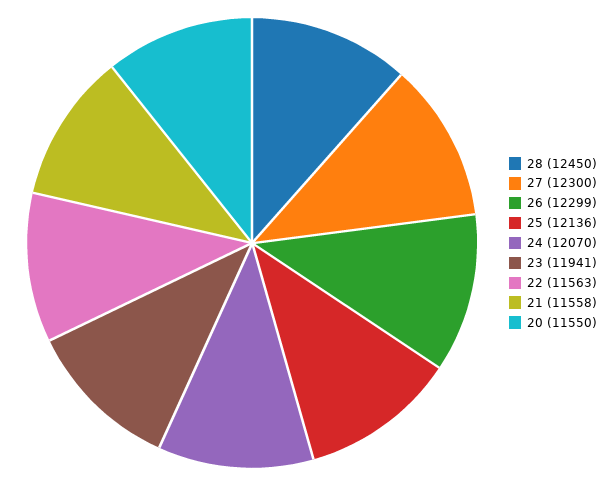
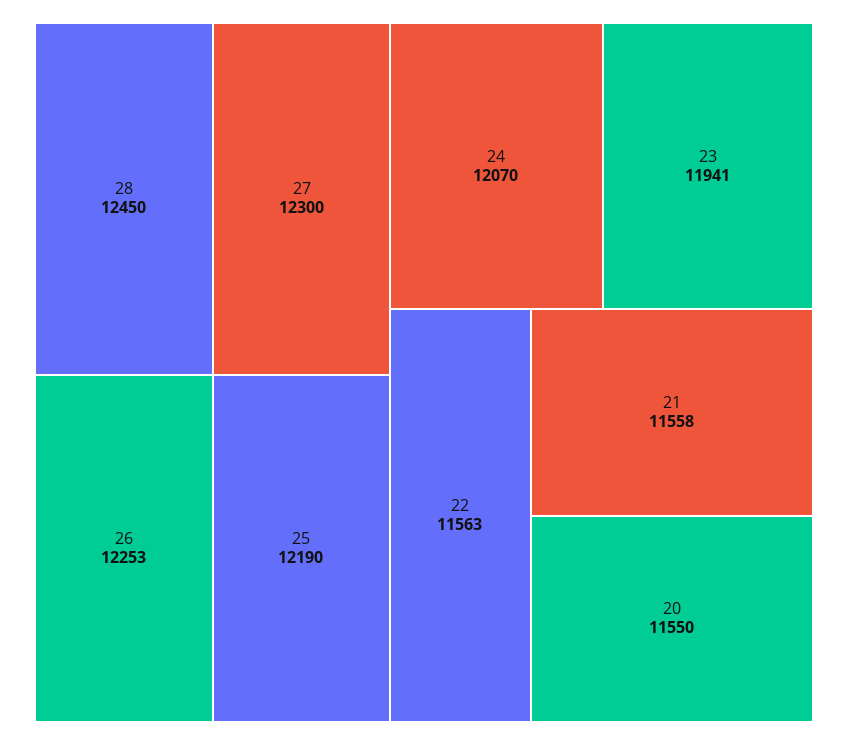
  {
    "28": 12450,
    "27": 12300,
-   "26": 12299,
+   "26": 12253,
-   "25": 12136,
+   "25": 12190,
    "24": 12070,
    "23": 11941,
    "22": 11563,
    "21": 11558,
    "20": 11550
  }

